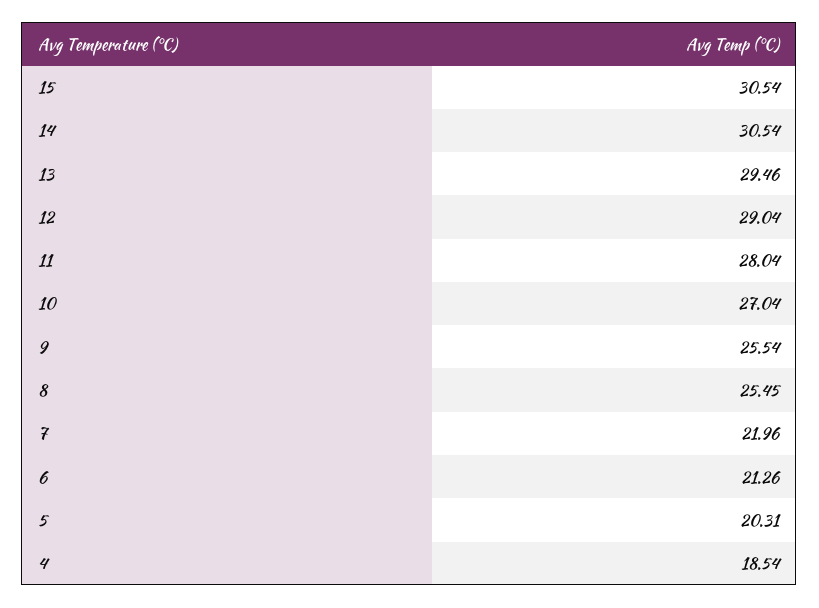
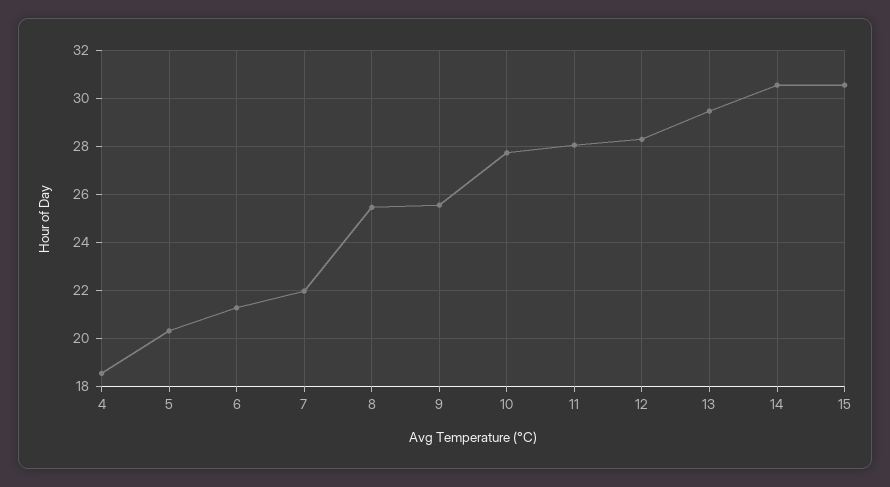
  {
    "15": 30.54,
    "14": 30.54,
    "13": 29.46,
-   "12": 29.04,
+   "12": 28.25,
    "11": 28.04,
-   "10": 27.04,
+   "10": 27.75,
    "9": 25.54,
    "8": 25.45,
    "7": 21.96,
    "6": 21.26,
    "5": 20.31,
    "4": 18.54
  }

